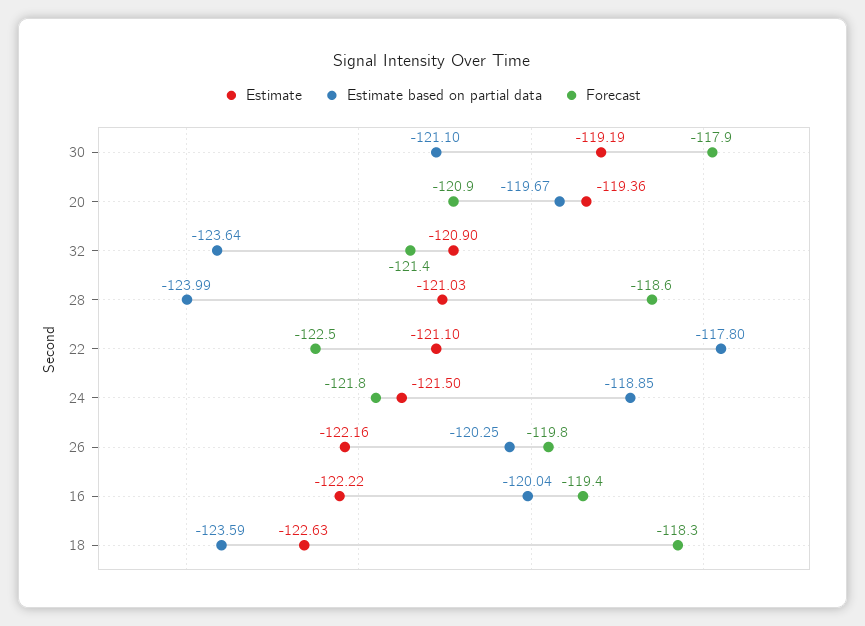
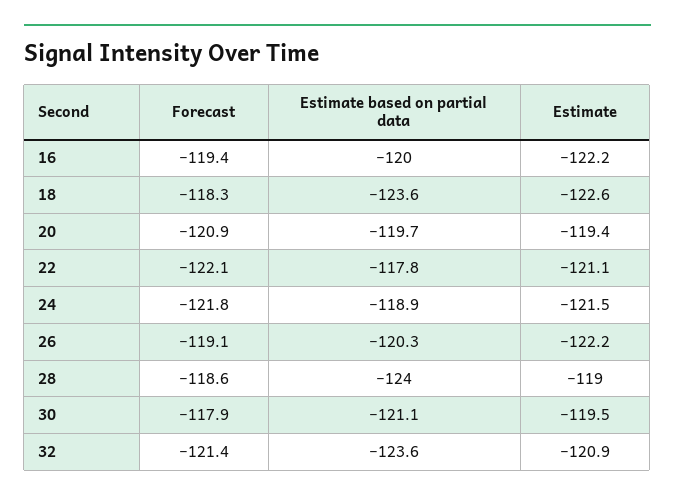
  {
    "Estimate": {
-     "30": -119.19,
+     "30": -119.5,
      "20": -119.36,
      "32": -120.9,
-     "28": -121.03,
+     "28": -119,
      "22": -121.1,
      "24": -121.5,
      "26": -122.16,
      "16": -122.22,
      "18": -122.63
    },
    "Estimate based on partial data": {
      "30": -121.1,
      "20": -119.67,
      "32": -123.64,
      "28": -123.99,
      "22": -117.8,
      "24": -118.85,
      "26": -120.25,
      "16": -120.04,
      "18": -123.59
    },
    "Forecast": {
      "30": -117.9,
      "20": -120.9,
      "32": -121.4,
      "28": -118.6,
-     "22": -122.5,
+     "22": -122.1,
      "24": -121.8,
-     "26": -119.8,
+     "26": -119.1,
      "16": -119.4,
      "18": -118.3
    }
  }

